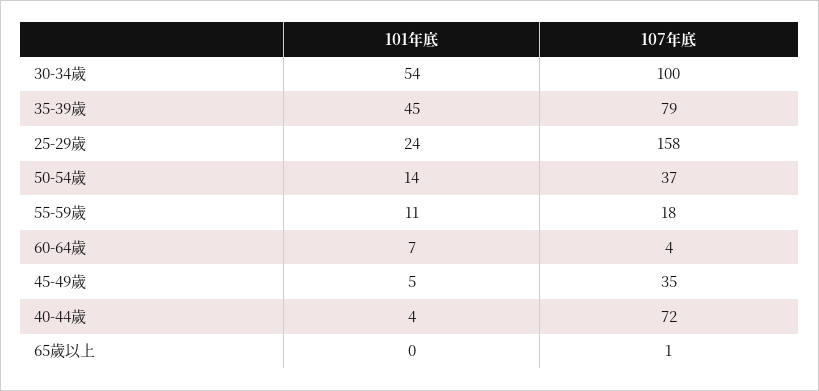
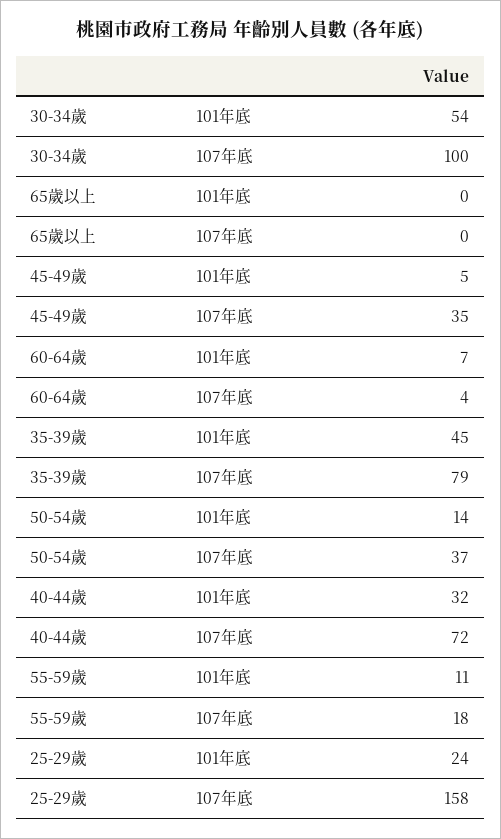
  {
    "101年底": {
      "30-34歲": 54,
      "35-39歲": 45,
      "25-29歲": 24,
      "50-54歲": 14,
      "55-59歲": 11,
      "60-64歲": 7,
      "45-49歲": 5,
-     "40-44歲": 4,
+     "40-44歲": 32,
      "65歲以上": 0
    },
    "107年底": {
      "30-34歲": 100,
      "35-39歲": 79,
      "25-29歲": 158,
      "50-54歲": 37,
      "55-59歲": 18,
      "60-64歲": 4,
      "45-49歲": 35,
      "40-44歲": 72,
-     "65歲以上": 1
+     "65歲以上": 0
    }
  }

